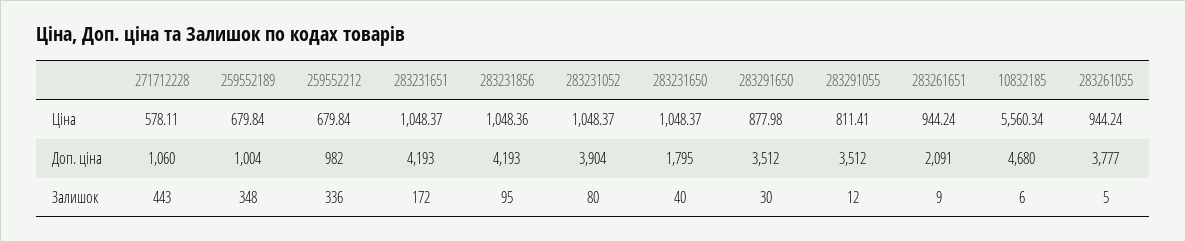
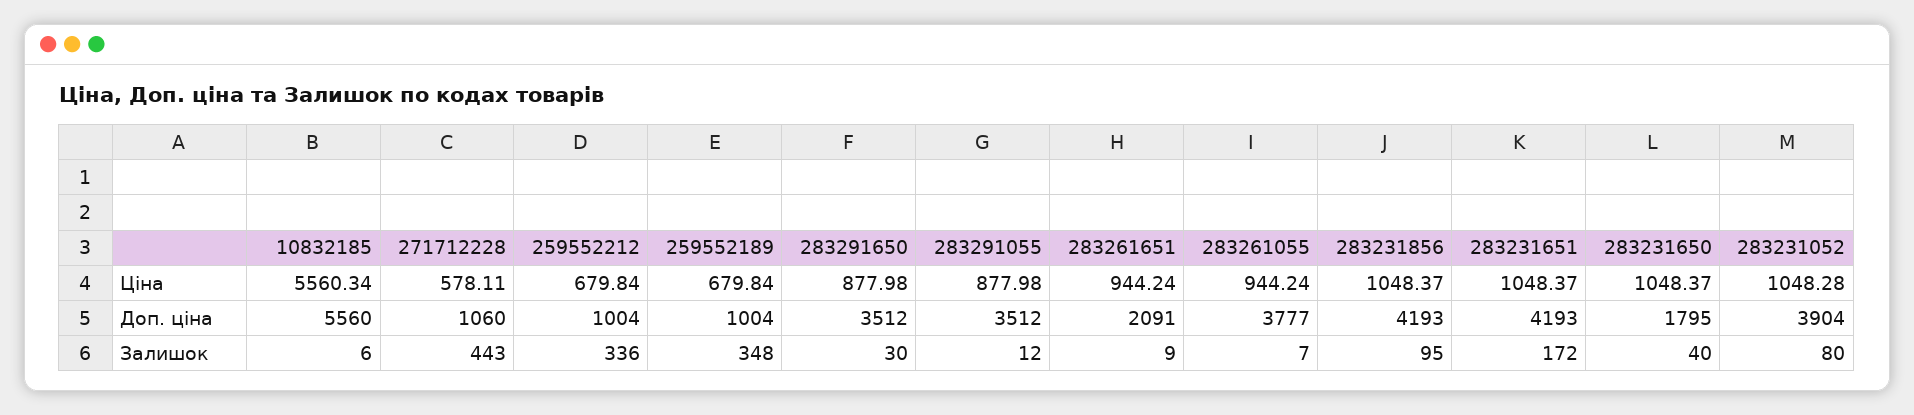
  {
    "271712228": {
      "Ціна": 578.11,
      "Доп. ціна": 1060,
      "Залишок": 443
    },
    "259552189": {
      "Ціна": 679.84,
      "Доп. ціна": 1004,
      "Залишок": 348
    },
    "259552212": {
      "Ціна": 679.84,
-     "Доп. ціна": 982,
+     "Доп. ціна": 1004,
      "Залишок": 336
    },
    "283231651": {
      "Ціна": 1048.37,
      "Доп. ціна": 4193,
      "Залишок": 172
    },
    "283231856": {
-     "Ціна": 1048.36,
+     "Ціна": 1048.37,
      "Доп. ціна": 4193,
      "Залишок": 95
    },
    "283231052": {
-     "Ціна": 1048.37,
+     "Ціна": 1048.28,
      "Доп. ціна": 3904,
      "Залишок": 80
    },
    "283231650": {
      "Ціна": 1048.37,
      "Доп. ціна": 1795,
      "Залишок": 40
    },
    "283291650": {
      "Ціна": 877.98,
      "Доп. ціна": 3512,
      "Залишок": 30
    },
    "283291055": {
-     "Ціна": 811.41,
+     "Ціна": 877.98,
      "Доп. ціна": 3512,
      "Залишок": 12
    },
    "283261651": {
      "Ціна": 944.24,
      "Доп. ціна": 2091,
      "Залишок": 9
    },
    "10832185": {
      "Ціна": 5560.34,
-     "Доп. ціна": 4680,
+     "Доп. ціна": 5560,
      "Залишок": 6
    },
    "283261055": {
      "Ціна": 944.24,
      "Доп. ціна": 3777,
-     "Залишок": 5
+     "Залишок": 7
    }
  }

